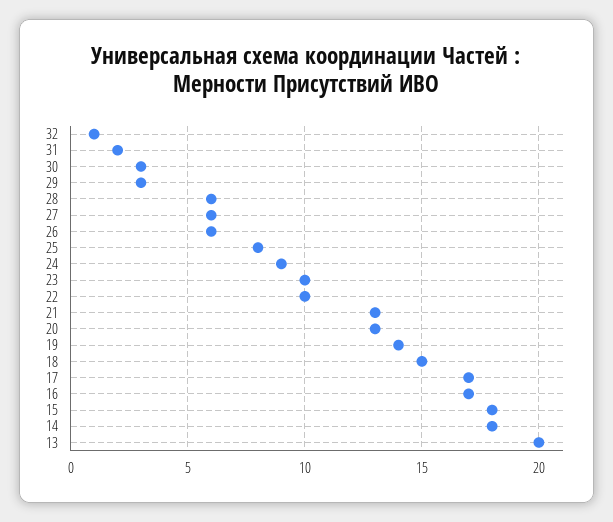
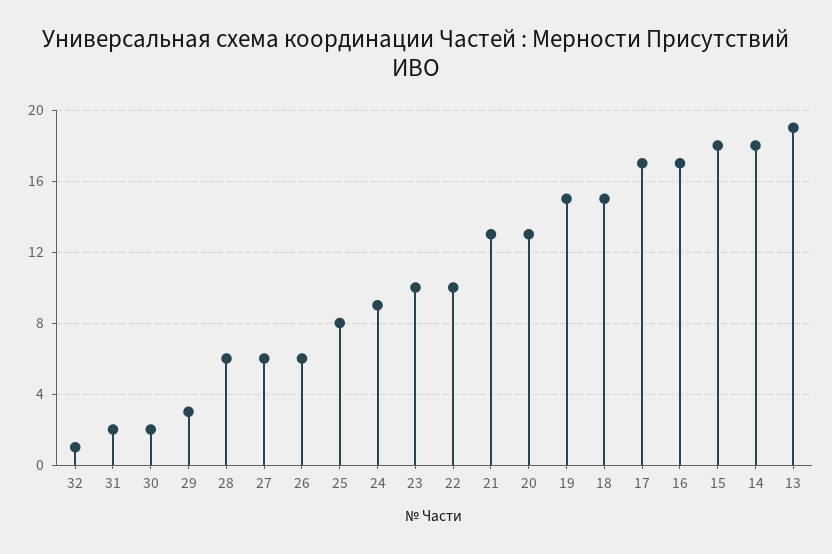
  {
    "32": 1,
    "31": 2,
-   "30": 3,
+   "30": 2,
    "29": 3,
    "28": 6,
    "27": 6,
    "26": 6,
    "25": 8,
    "24": 9,
    "23": 10,
    "22": 10,
    "21": 13,
    "20": 13,
-   "19": 14,
+   "19": 15,
    "18": 15,
    "17": 17,
    "16": 17,
    "15": 18,
    "14": 18,
-   "13": 20
+   "13": 19
  }

